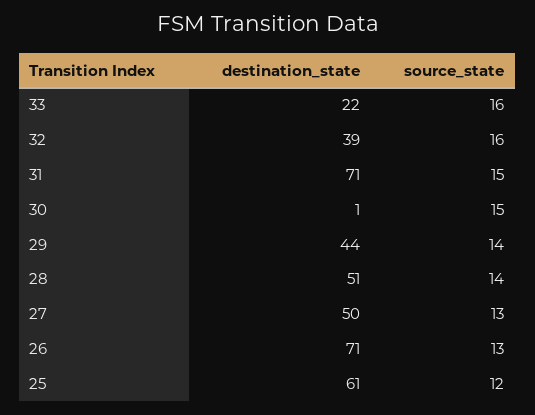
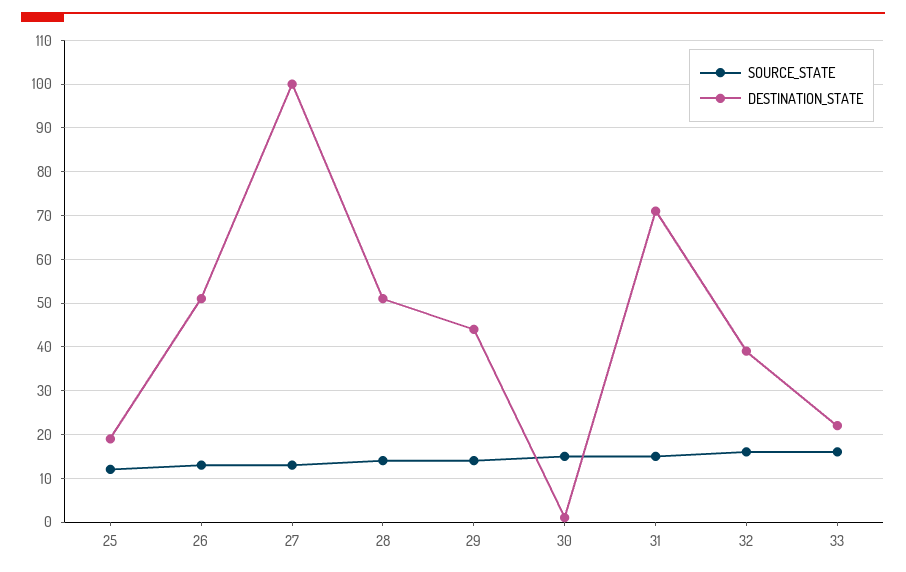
  {
    "destination_state": {
      "33": 22,
      "32": 39,
      "31": 71,
      "30": 1,
      "29": 44,
      "28": 51,
-     "27": 50,
+     "27": 100,
-     "26": 71,
+     "26": 50,
-     "25": 61
+     "25": 20
    },
    "source_state": {
      "33": 16,
      "32": 16,
      "31": 15,
      "30": 15,
      "29": 14,
      "28": 14,
      "27": 13,
      "26": 13,
      "25": 12
    }
  }

